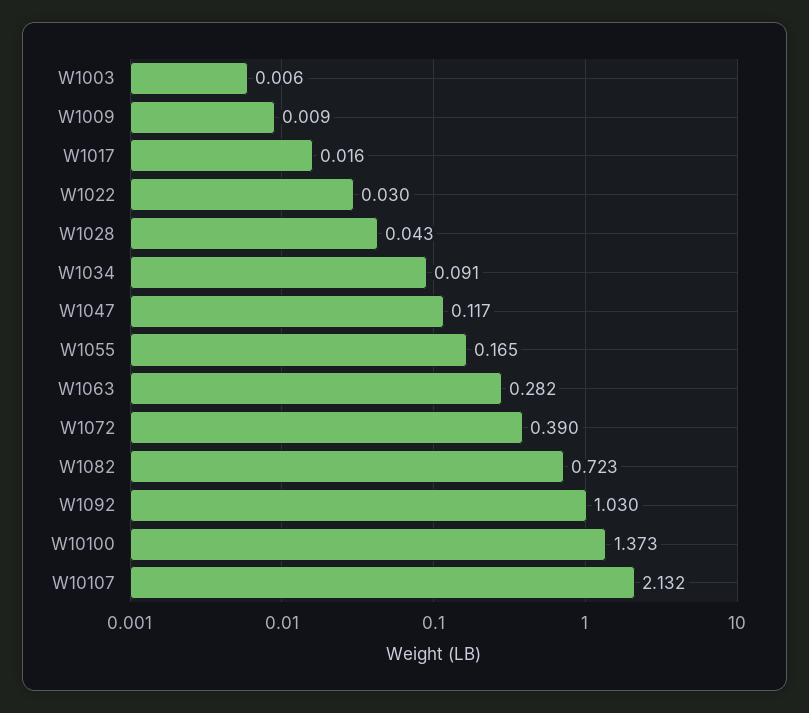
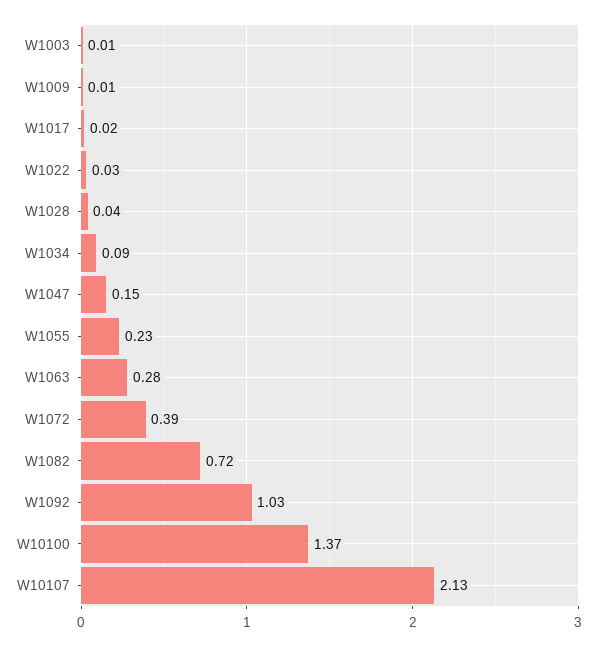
  {
    "W1003": 0.006,
    "W1009": 0.009,
    "W1017": 0.016,
    "W1022": 0.03,
    "W1028": 0.043,
    "W1034": 0.091,
-   "W1047": 0.117,
+   "W1047": 0.15,
-   "W1055": 0.165,
+   "W1055": 0.23,
    "W1063": 0.282,
    "W1072": 0.39,
    "W1082": 0.723,
    "W1092": 1.03,
    "W10100": 1.373,
    "W10107": 2.132
  }

